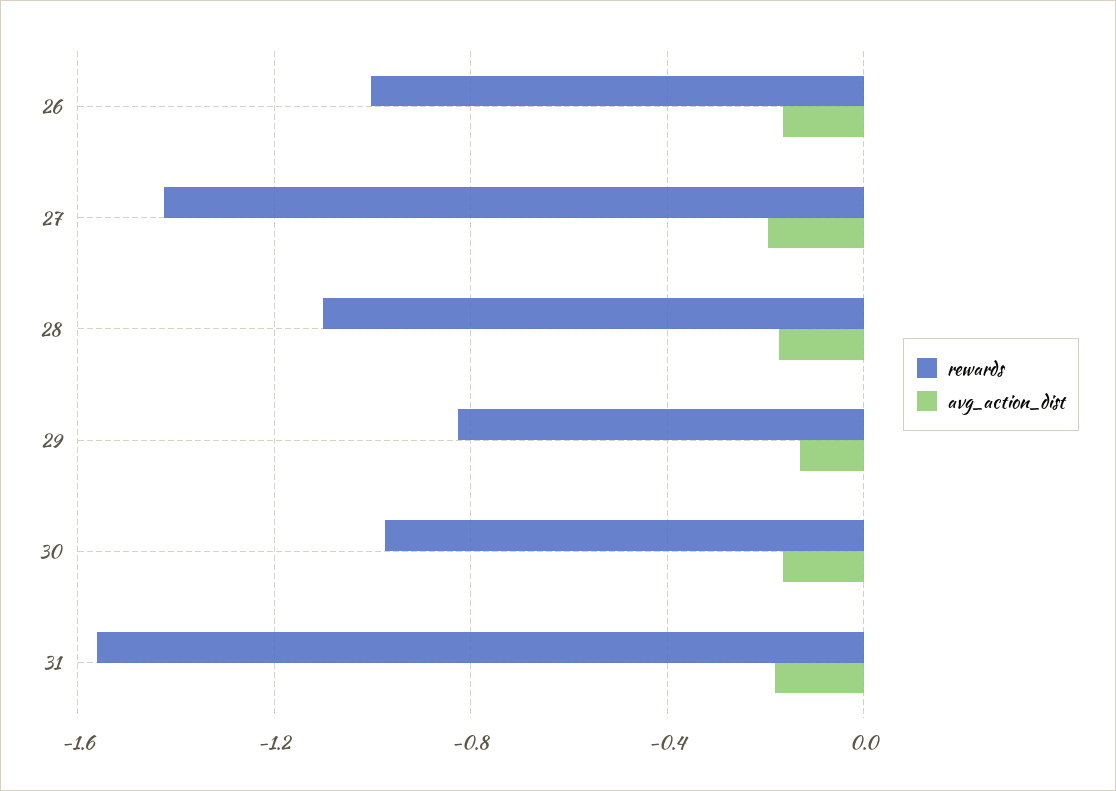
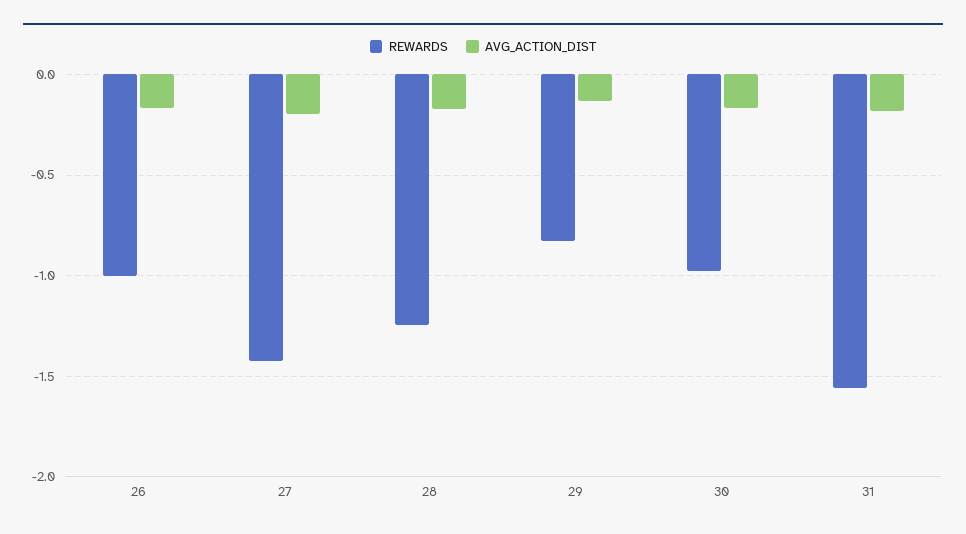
  {
    "rewards": {
      "26": -1,
      "27": -1.4,
-     "28": -1.1,
+     "28": -1.25,
      "29": -0.85,
      "30": -1,
      "31": -1.55
    },
    "avg_action_dist": {
      "26": -0.15,
      "27": -0.2,
      "28": -0.15,
      "29": -0.15,
      "30": -0.15,
      "31": -0.2
    }
  }

